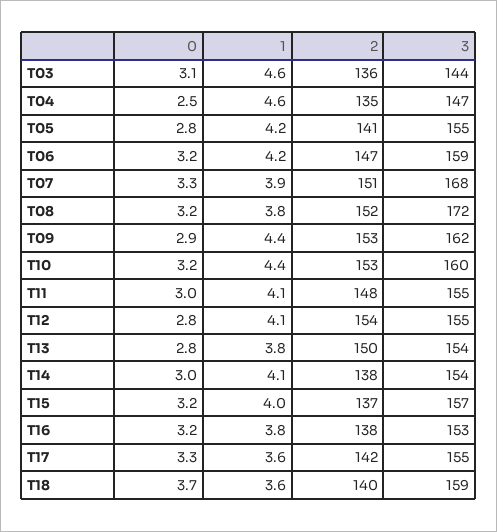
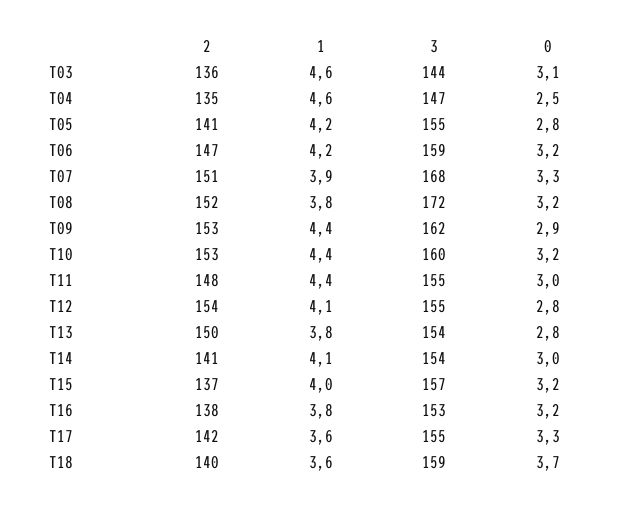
  {
    "0": {
      "T03": 3.1,
      "T04": 2.5,
      "T05": 2.8,
      "T06": 3.2,
      "T07": 3.3,
      "T08": 3.2,
      "T09": 2.9,
      "T10": 3.2,
      "T11": 3,
      "T12": 2.8,
      "T13": 2.8,
      "T14": 3,
      "T15": 3.2,
      "T16": 3.2,
      "T17": 3.3,
      "T18": 3.7
    },
    "1": {
      "T03": 4.6,
      "T04": 4.6,
      "T05": 4.2,
      "T06": 4.2,
      "T07": 3.9,
      "T08": 3.8,
      "T09": 4.4,
      "T10": 4.4,
-     "T11": 4.1,
+     "T11": 4.4,
      "T12": 4.1,
      "T13": 3.8,
      "T14": 4.1,
      "T15": 4,
      "T16": 3.8,
      "T17": 3.6,
      "T18": 3.6
    },
    "2": {
      "T03": 136,
      "T04": 135,
      "T05": 141,
      "T06": 147,
      "T07": 151,
      "T08": 152,
      "T09": 153,
      "T10": 153,
      "T11": 148,
      "T12": 154,
      "T13": 150,
-     "T14": 138,
+     "T14": 141,
      "T15": 137,
      "T16": 138,
      "T17": 142,
      "T18": 140
    },
    "3": {
      "T03": 144,
      "T04": 147,
      "T05": 155,
      "T06": 159,
      "T07": 168,
      "T08": 172,
      "T09": 162,
      "T10": 160,
      "T11": 155,
      "T12": 155,
      "T13": 154,
      "T14": 154,
      "T15": 157,
      "T16": 153,
      "T17": 155,
      "T18": 159
    }
  }

